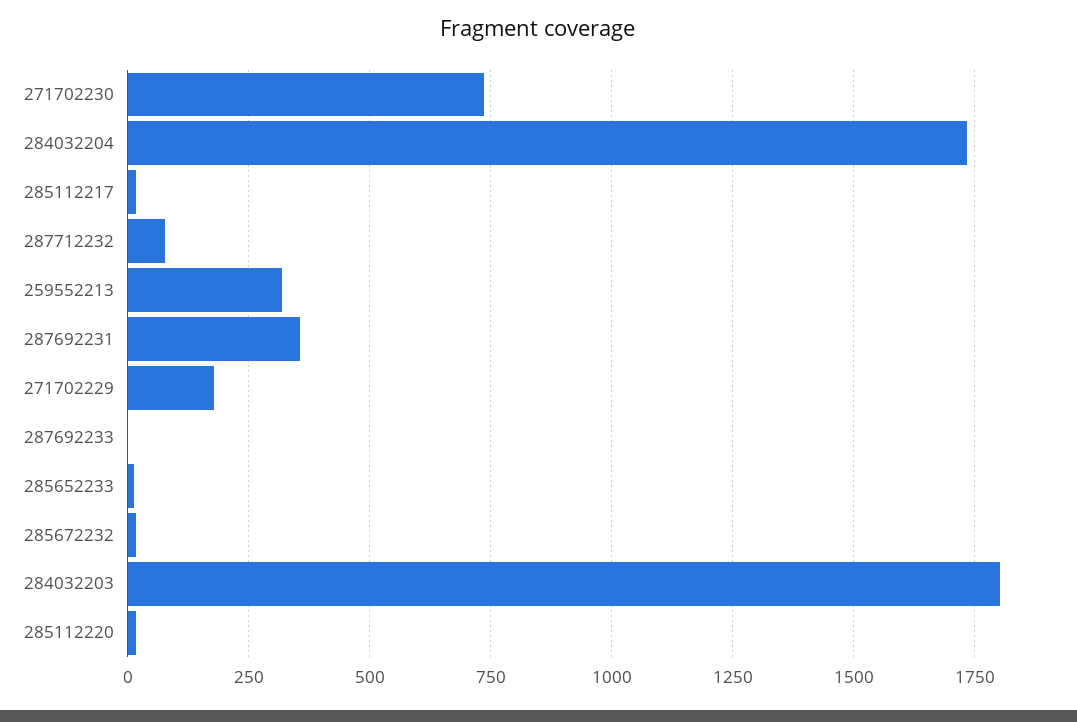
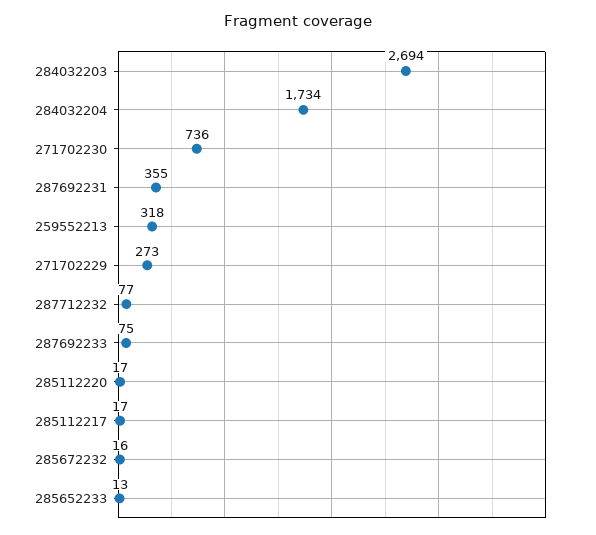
  {
    "271702230": 736,
    "284032204": 1734,
    "285112217": 17,
    "287712232": 77,
    "259552213": 318,
    "287692231": 355,
-   "271702229": 175,
+   "271702229": 273,
-   "287692233": 0,
+   "287692233": 75,
    "285652233": 13,
    "285672232": 16,
-   "284032203": 1800,
+   "284032203": 2694,
    "285112220": 17
  }

